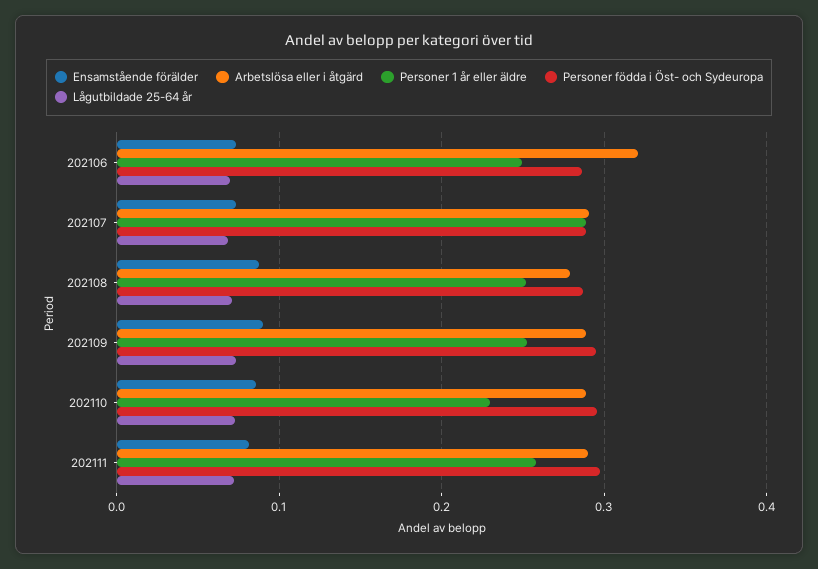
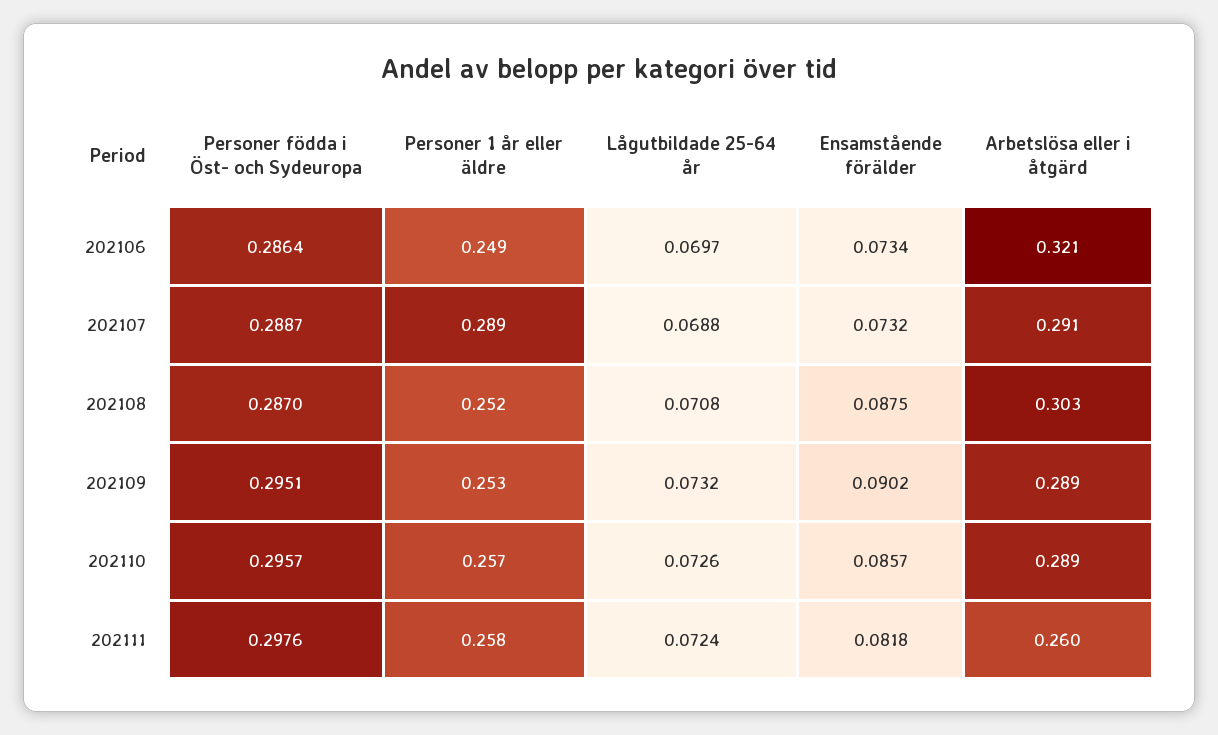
  {
    "Ensamstående förälder": {
      "202106": 0.0734,
      "202107": 0.0732,
      "202108": 0.0875,
      "202109": 0.0902,
      "202110": 0.0857,
      "202111": 0.0818
    },
    "Arbetslösa eller i åtgärd": {
      "202106": 0.321,
      "202107": 0.291,
-     "202108": 0.28,
+     "202108": 0.303,
      "202109": 0.289,
      "202110": 0.289,
-     "202111": 0.29
+     "202111": 0.26
    },
    "Personer 1 år eller äldre": {
      "202106": 0.249,
      "202107": 0.289,
      "202108": 0.252,
      "202109": 0.253,
-     "202110": 0.23,
+     "202110": 0.257,
      "202111": 0.258
    },
    "Personer födda i Öst- och Sydeuropa": {
      "202106": 0.2864,
      "202107": 0.2887,
      "202108": 0.287,
      "202109": 0.2951,
      "202110": 0.2957,
      "202111": 0.2976
    },
    "Lågutbildade 25-64 år": {
      "202106": 0.0697,
      "202107": 0.0688,
      "202108": 0.0708,
      "202109": 0.0732,
      "202110": 0.0726,
      "202111": 0.0724
    }
  }

